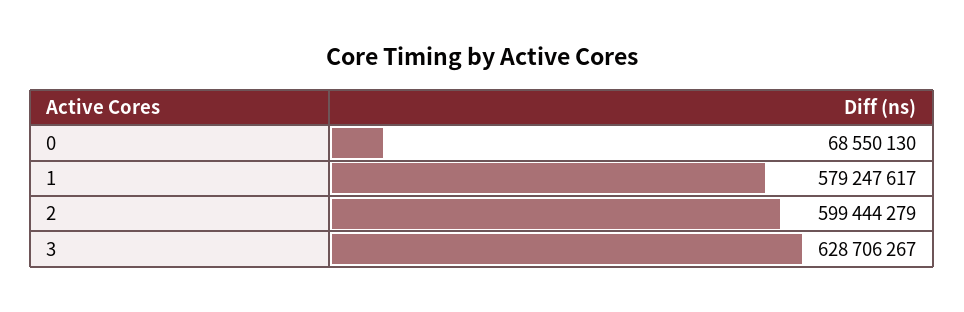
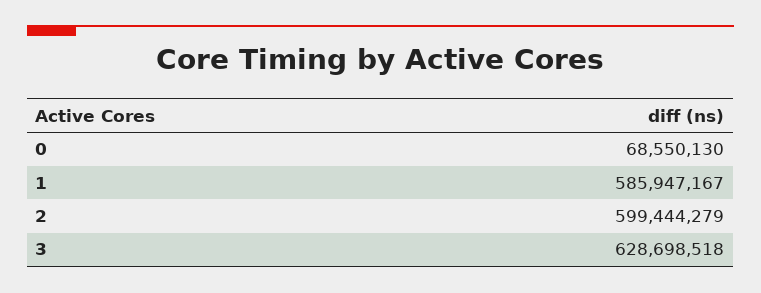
  {
    "0": 68550130,
-   "1": 579247617,
+   "1": 585947167,
    "2": 599444279,
-   "3": 628706267
+   "3": 628698518
  }

